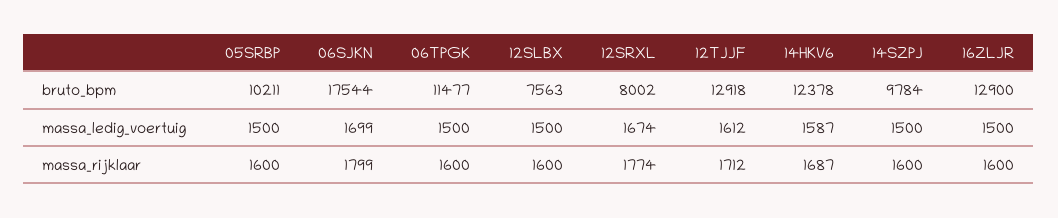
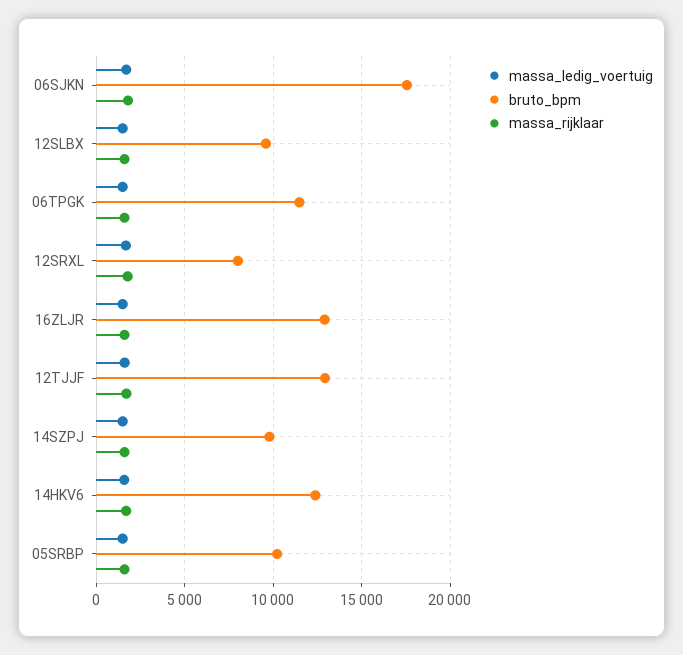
  {
    "bruto_bpm": {
      "05SRBP": 10211,
      "06SJKN": 17544,
      "06TPGK": 11477,
-     "12SLBX": 7563,
+     "12SLBX": 9500,
      "12SRXL": 8002,
      "12TJJF": 12918,
      "14HKV6": 12378,
      "14SZPJ": 9784,
      "16ZLJR": 12900
    },
    "massa_ledig_voertuig": {
      "05SRBP": 1500,
      "06SJKN": 1699,
      "06TPGK": 1500,
      "12SLBX": 1500,
      "12SRXL": 1674,
      "12TJJF": 1612,
      "14HKV6": 1587,
      "14SZPJ": 1500,
      "16ZLJR": 1500
    },
    "massa_rijklaar": {
      "05SRBP": 1600,
      "06SJKN": 1799,
      "06TPGK": 1600,
      "12SLBX": 1600,
      "12SRXL": 1774,
      "12TJJF": 1712,
      "14HKV6": 1687,
      "14SZPJ": 1600,
      "16ZLJR": 1600
    }
  }

